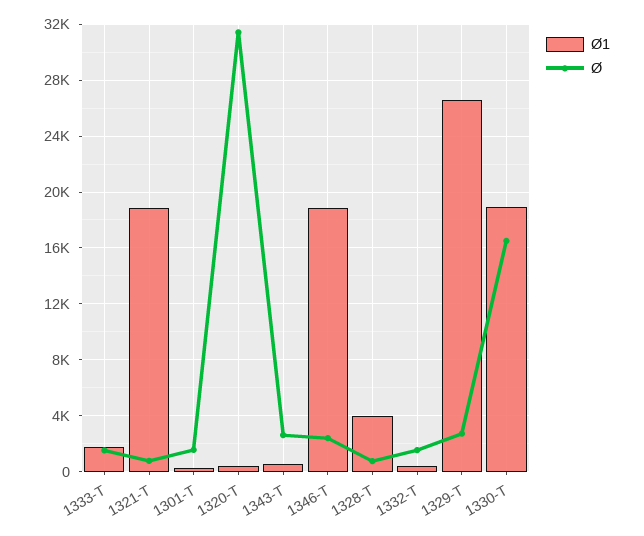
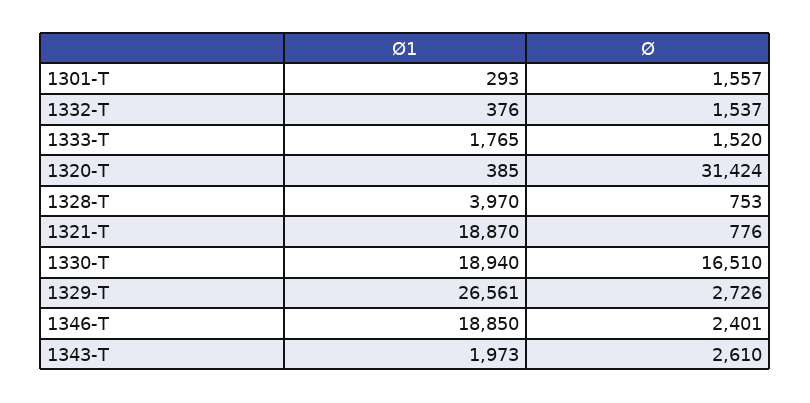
  {
    "Ø1": {
      "1333-T": 1765,
      "1321-T": 18870,
      "1301-T": 293,
      "1320-T": 385,
-     "1343-T": 500,
+     "1343-T": 1973,
      "1346-T": 18850,
      "1328-T": 3970,
      "1332-T": 376,
      "1329-T": 26561,
      "1330-T": 18940
    },
    "Ø": {
      "1333-T": 1520,
      "1321-T": 776,
      "1301-T": 1557,
      "1320-T": 31424,
      "1343-T": 2610,
      "1346-T": 2401,
      "1328-T": 753,
      "1332-T": 1537,
      "1329-T": 2726,
      "1330-T": 16510
    }
  }

